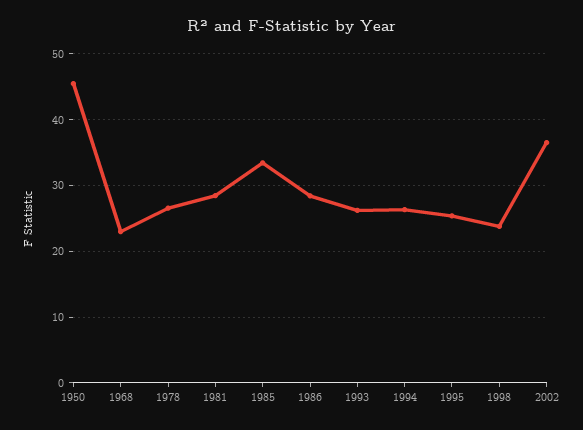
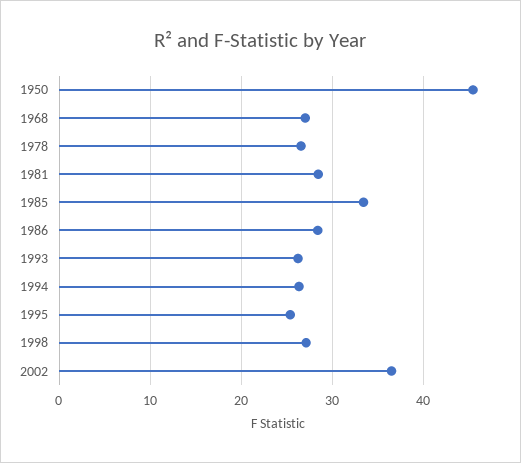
  {
    "1950": 45,
-   "1968": 23,
+   "1968": 27,
    "1978": 27,
    "1981": 28,
    "1985": 33,
    "1986": 28,
    "1993": 26,
    "1994": 26,
    "1995": 25,
-   "1998": 24,
+   "1998": 27,
    "2002": 36
  }

